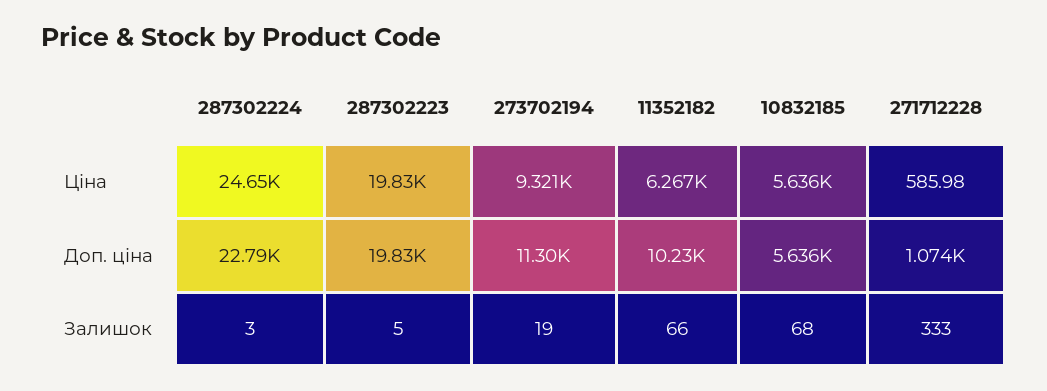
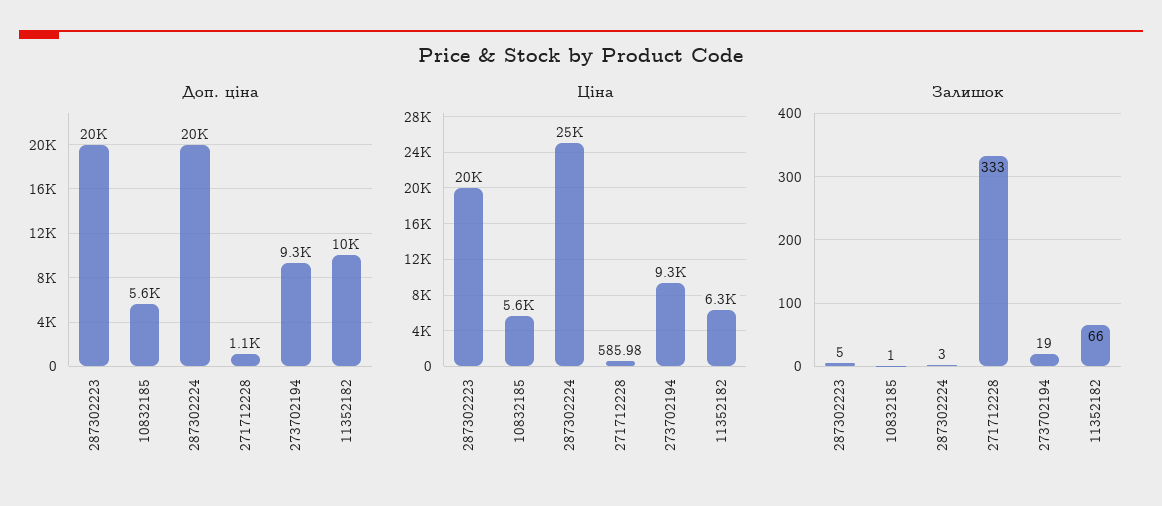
  {
    "Ціна": {
      "287302224": 24650,
      "287302223": 19830,
      "273702194": 9321,
      "11352182": 6267,
      "10832185": 5636,
      "271712228": 585.98
    },
    "Доп. ціна": {
-     "287302224": 22790,
+     "287302224": 20000,
      "287302223": 19830,
-     "273702194": 11300,
+     "273702194": 9300,
      "11352182": 10230,
      "10832185": 5636,
      "271712228": 1074
    },
    "Залишок": {
      "287302224": 3,
      "287302223": 5,
      "273702194": 19,
      "11352182": 66,
-     "10832185": 68,
+     "10832185": 1,
      "271712228": 333
    }
  }

